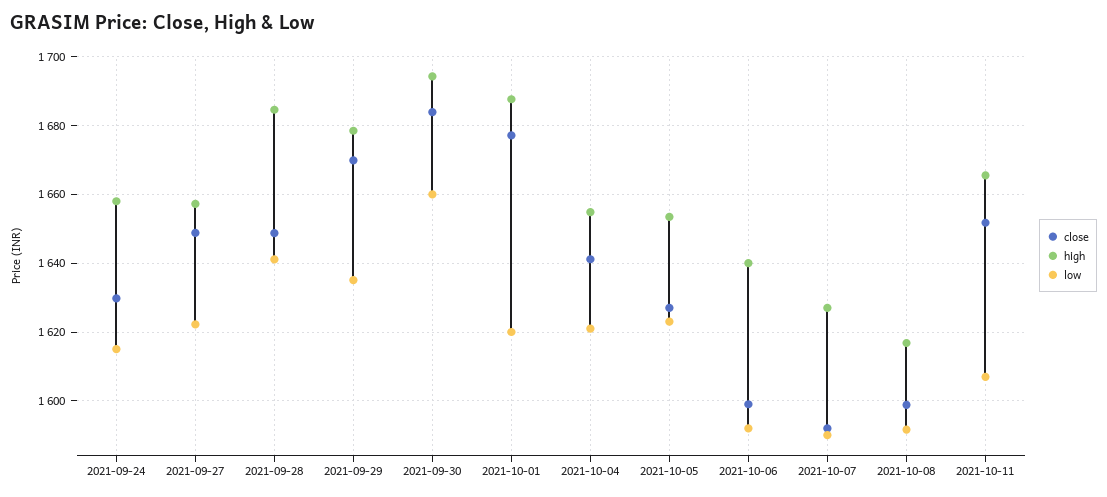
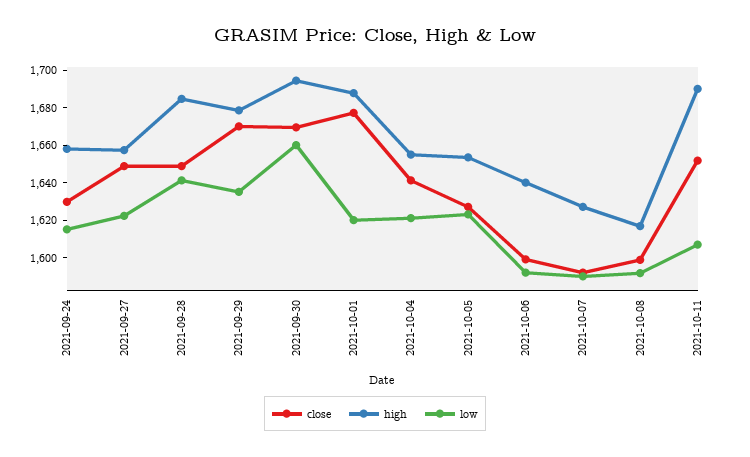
  {
    "close": {
      "2021-09-24": 1630,
      "2021-09-27": 1648,
      "2021-09-28": 1648,
      "2021-09-29": 1670,
-     "2021-09-30": 1684,
+     "2021-09-30": 1670,
      "2021-10-01": 1678,
      "2021-10-04": 1642,
      "2021-10-05": 1628,
      "2021-10-06": 1600,
      "2021-10-07": 1592,
      "2021-10-08": 1598,
      "2021-10-11": 1652
    },
    "high": {
      "2021-09-24": 1658,
      "2021-09-27": 1658,
      "2021-09-28": 1684,
      "2021-09-29": 1678,
      "2021-09-30": 1694,
      "2021-10-01": 1688,
      "2021-10-04": 1654,
      "2021-10-05": 1654,
      "2021-10-06": 1640,
      "2021-10-07": 1628,
      "2021-10-08": 1616,
-     "2021-10-11": 1666
+     "2021-10-11": 1690
    },
    "low": {
      "2021-09-24": 1616,
      "2021-09-27": 1622,
      "2021-09-28": 1642,
      "2021-09-29": 1636,
      "2021-09-30": 1660,
      "2021-10-01": 1620,
      "2021-10-04": 1622,
      "2021-10-05": 1624,
      "2021-10-06": 1592,
      "2021-10-07": 1590,
      "2021-10-08": 1592,
      "2021-10-11": 1606
    }
  }

